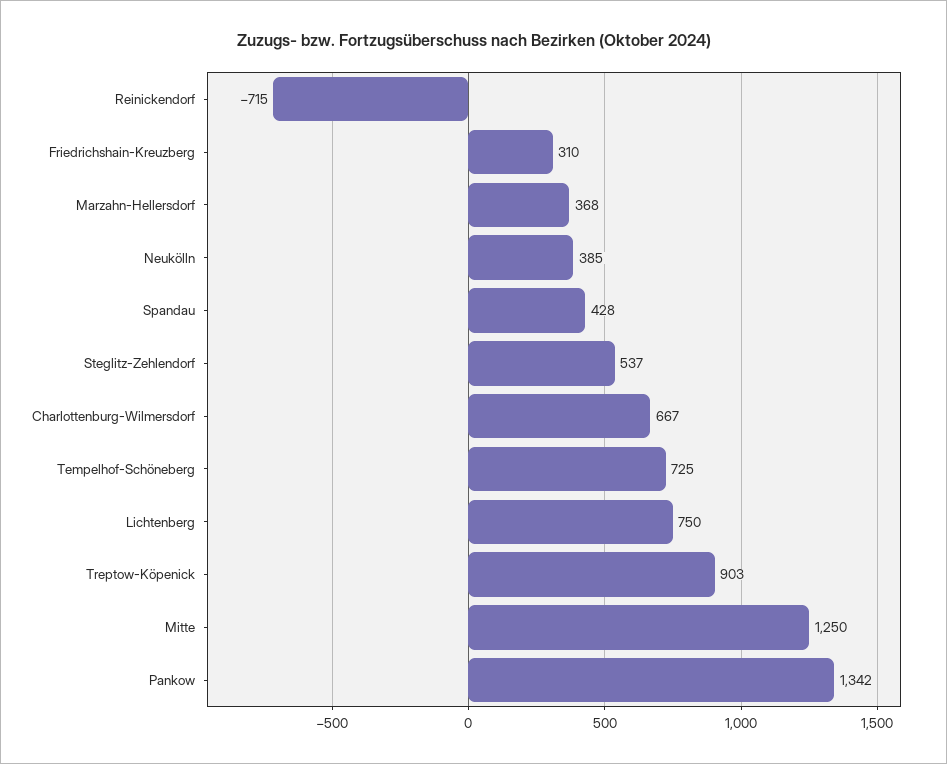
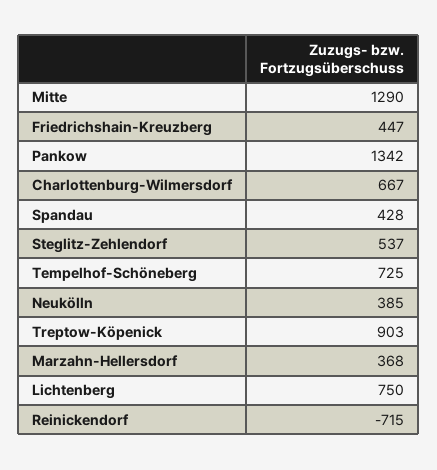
  {
    "Reinickendorf": -715,
-   "Friedrichshain-Kreuzberg": 310,
+   "Friedrichshain-Kreuzberg": 447,
    "Marzahn-Hellersdorf": 368,
    "Neukölln": 385,
    "Spandau": 428,
    "Steglitz-Zehlendorf": 537,
    "Charlottenburg-Wilmersdorf": 667,
    "Tempelhof-Schöneberg": 725,
    "Lichtenberg": 750,
    "Treptow-Köpenick": 903,
-   "Mitte": 1250,
+   "Mitte": 1290,
    "Pankow": 1342
  }

